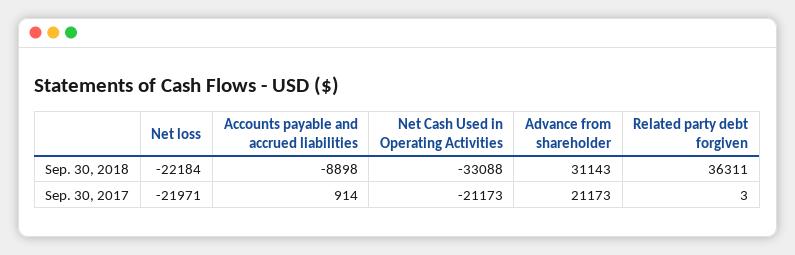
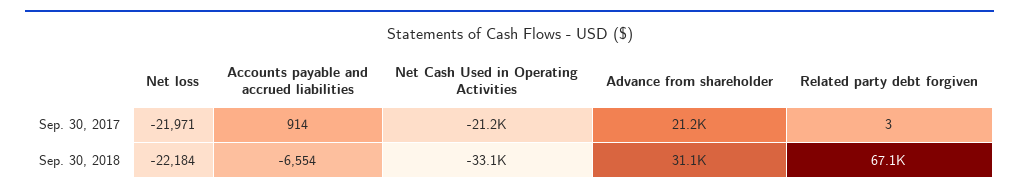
  {
    "Net loss": {
      "Sep. 30, 2018": -22184,
      "Sep. 30, 2017": -21971
    },
    "Accounts payable and accrued liabilities": {
-     "Sep. 30, 2018": -8898,
+     "Sep. 30, 2018": -6554,
      "Sep. 30, 2017": 914
    },
    "Net Cash Used in Operating Activities": {
      "Sep. 30, 2018": -33088,
      "Sep. 30, 2017": -21173
    },
    "Advance from shareholder": {
      "Sep. 30, 2018": 31143,
      "Sep. 30, 2017": 21173
    },
    "Related party debt forgiven": {
-     "Sep. 30, 2018": 36311,
+     "Sep. 30, 2018": 67100,
      "Sep. 30, 2017": 3
    }
  }

